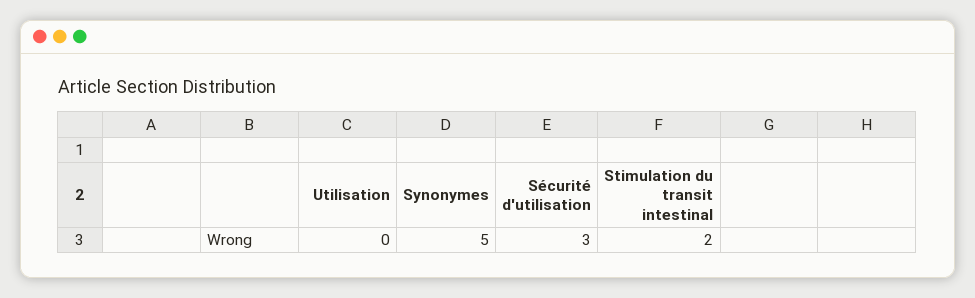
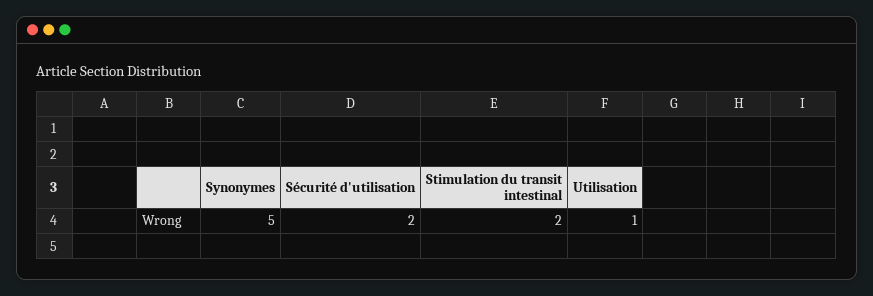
  {
-   "Utilisation": 0,
+   "Utilisation": 1,
    "Synonymes": 5,
-   "Sécurité d'utilisation": 3,
+   "Sécurité d'utilisation": 2,
    "Stimulation du transit intestinal": 2
  }

